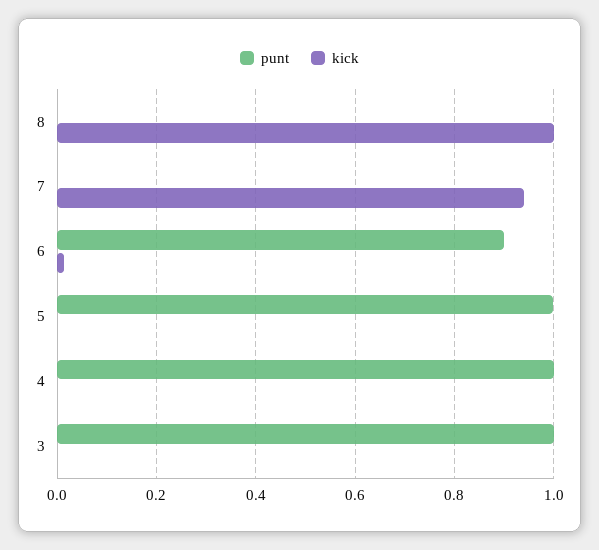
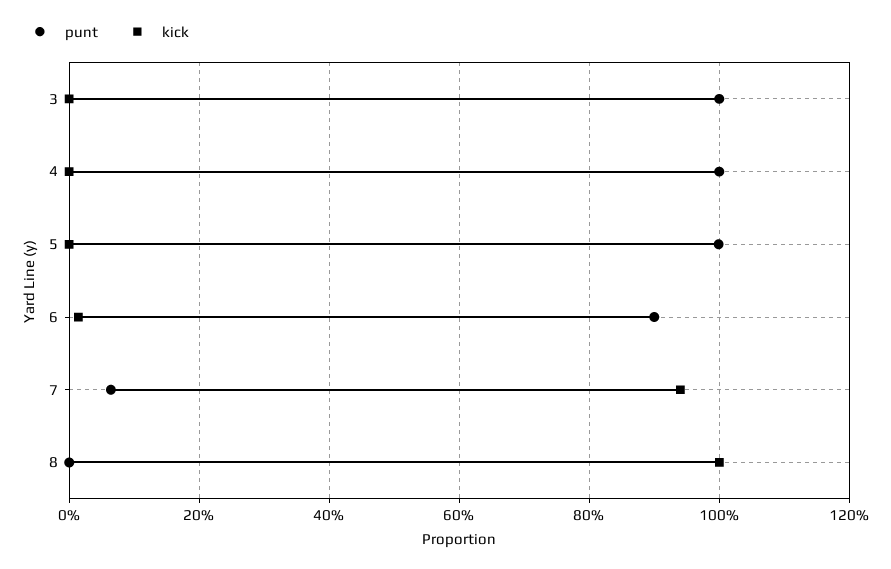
  {
    "punt": {
      "8": 0,
-     "7": 0,
+     "7": 0.06,
      "6": 0.9,
      "5": 1,
      "4": 1,
      "3": 1
    },
    "kick": {
      "8": 1,
      "7": 0.94,
      "6": 0.02,
      "5": 0,
      "4": 0,
      "3": 0
    }
  }

